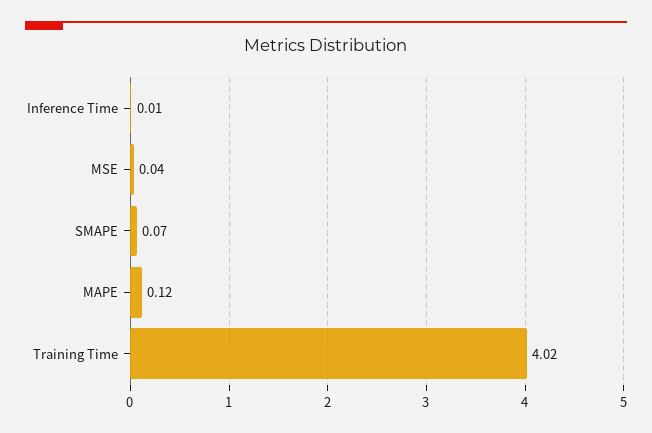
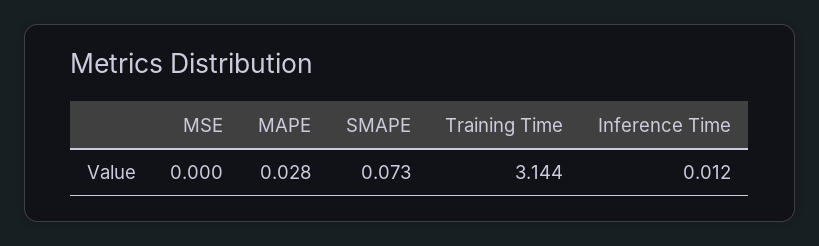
  {
    "Inference Time": 0.012,
-   "MSE": 0.04,
+   "MSE": 0,
    "SMAPE": 0.073,
-   "MAPE": 0.12,
+   "MAPE": 0.028,
-   "Training Time": 4.02
+   "Training Time": 3.144
  }

